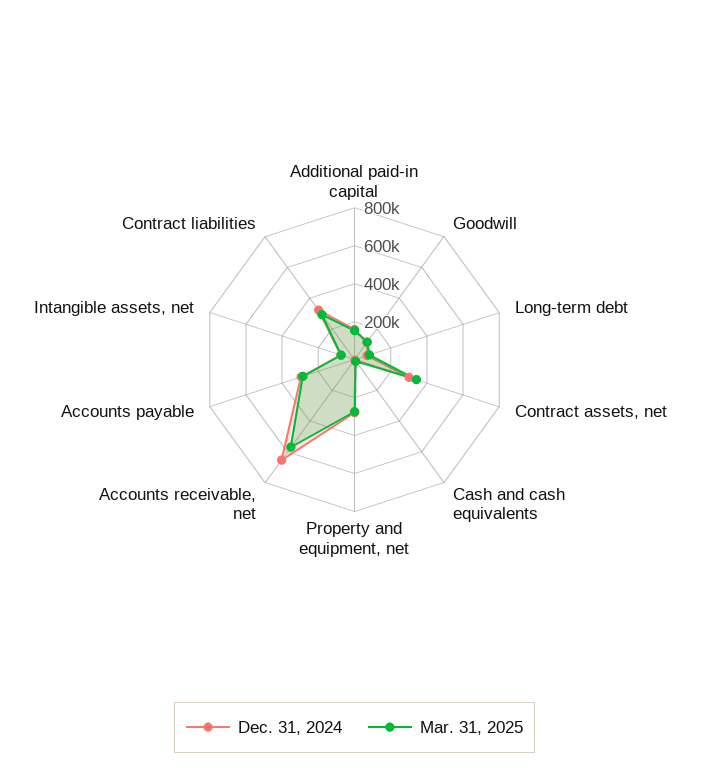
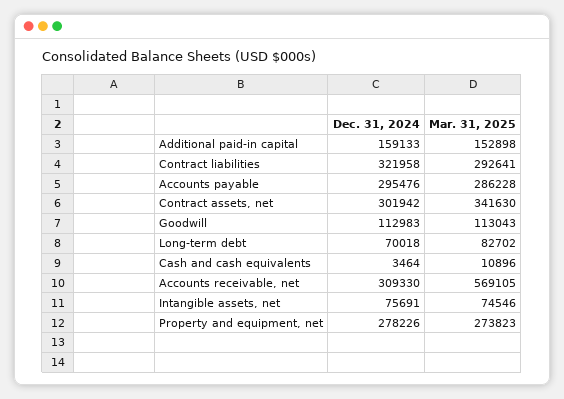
  {
    "Dec. 31, 2024": {
      "Additional paid-in capital": 159133,
      "Goodwill": 112983,
      "Long-term debt": 70018,
      "Contract assets, net": 301942,
      "Cash and cash equivalents": 3464,
      "Property and equipment, net": 278226,
-     "Accounts receivable, net": 650000,
+     "Accounts receivable, net": 309330,
      "Accounts payable": 295476,
      "Intangible assets, net": 75691,
      "Contract liabilities": 321958
    },
    "Mar. 31, 2025": {
      "Additional paid-in capital": 152898,
      "Goodwill": 113043,
      "Long-term debt": 82702,
      "Contract assets, net": 341630,
      "Cash and cash equivalents": 10896,
      "Property and equipment, net": 273823,
      "Accounts receivable, net": 569105,
      "Accounts payable": 286228,
      "Intangible assets, net": 74546,
      "Contract liabilities": 292641
    }
  }

